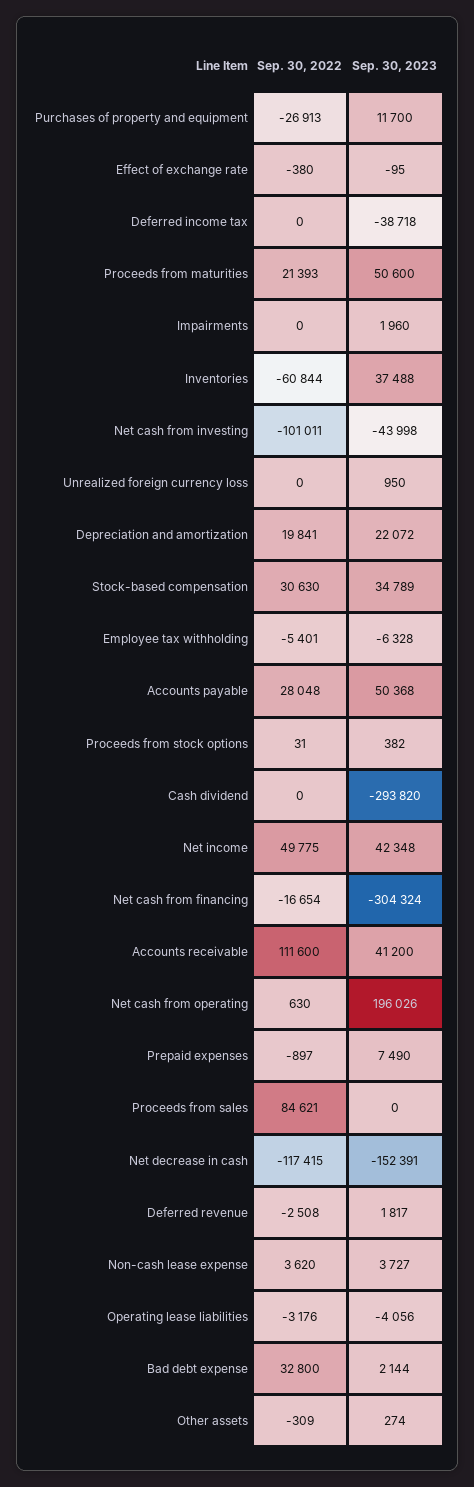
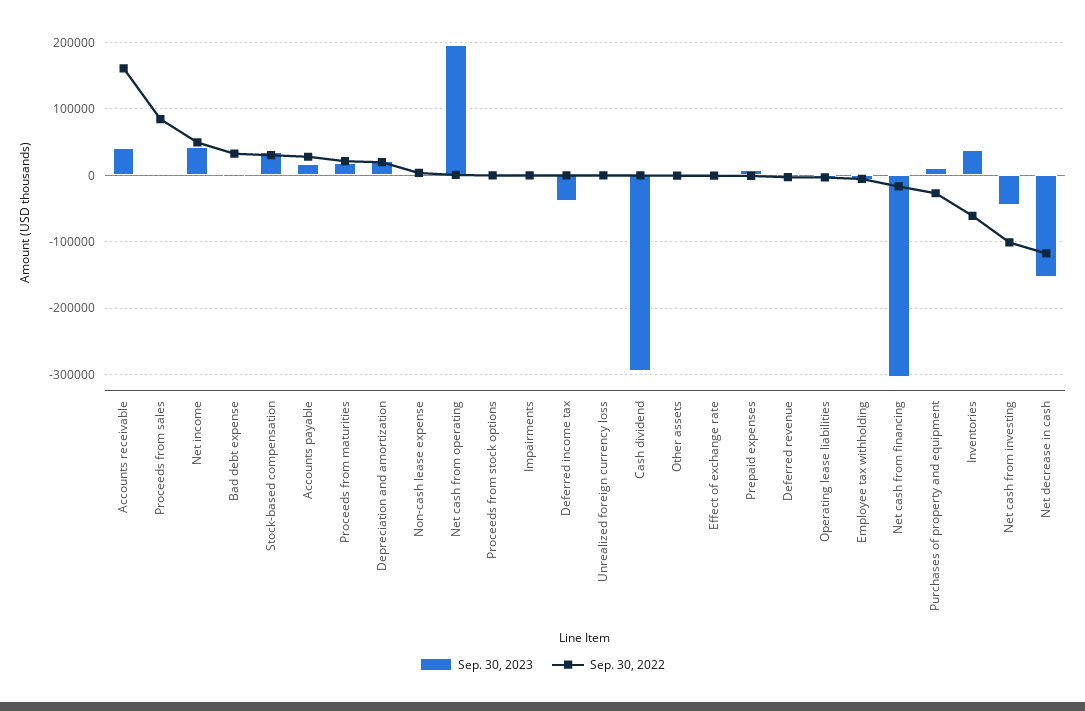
  {
    "Sep. 30, 2022": {
      "Purchases of property and equipment": -26913,
      "Effect of exchange rate": -380,
      "Deferred income tax": 0,
      "Proceeds from maturities": 21393,
      "Impairments": 0,
      "Inventories": -60844,
      "Net cash from investing": -101011,
      "Unrealized foreign currency loss": 0,
      "Depreciation and amortization": 19841,
      "Stock-based compensation": 30630,
      "Employee tax withholding": -5401,
      "Accounts payable": 28048,
      "Proceeds from stock options": 31,
      "Cash dividend": 0,
      "Net income": 49775,
      "Net cash from financing": -16654,
-     "Accounts receivable": 111600,
+     "Accounts receivable": 160000,
      "Net cash from operating": 630,
      "Prepaid expenses": -897,
      "Proceeds from sales": 84621,
      "Net decrease in cash": -117415,
      "Deferred revenue": -2508,
      "Non-cash lease expense": 3620,
      "Operating lease liabilities": -3176,
      "Bad debt expense": 32800,
      "Other assets": -309
    },
    "Sep. 30, 2023": {
      "Purchases of property and equipment": 11700,
      "Effect of exchange rate": -95,
      "Deferred income tax": -38718,
-     "Proceeds from maturities": 50600,
+     "Proceeds from maturities": 20000,
      "Impairments": 1960,
      "Inventories": 37488,
      "Net cash from investing": -43998,
      "Unrealized foreign currency loss": 950,
      "Depreciation and amortization": 22072,
      "Stock-based compensation": 34789,
      "Employee tax withholding": -6328,
-     "Accounts payable": 50368,
+     "Accounts payable": 20000,
      "Proceeds from stock options": 382,
      "Cash dividend": -293820,
      "Net income": 42348,
      "Net cash from financing": -304324,
      "Accounts receivable": 41200,
      "Net cash from operating": 196026,
      "Prepaid expenses": 7490,
      "Proceeds from sales": 0,
      "Net decrease in cash": -152391,
      "Deferred revenue": 1817,
      "Non-cash lease expense": 3727,
      "Operating lease liabilities": -4056,
      "Bad debt expense": 2144,
      "Other assets": 274
    }
  }

